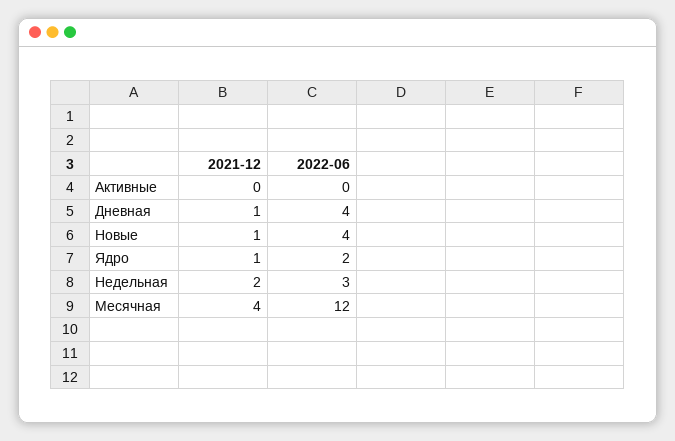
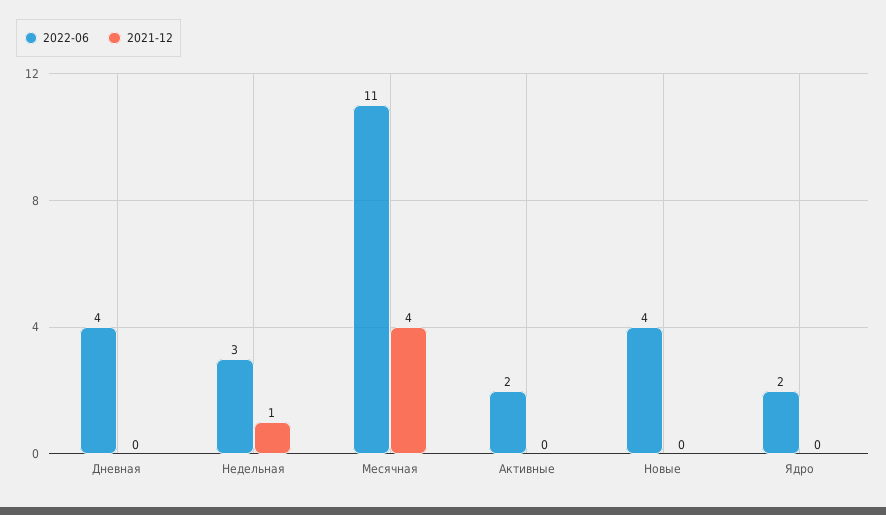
  {
    "2021-12": {
      "Активные": 0,
-     "Дневная": 1,
+     "Дневная": 0,
-     "Новые": 1,
+     "Новые": 0,
-     "Ядро": 1,
+     "Ядро": 0,
-     "Недельная": 2,
+     "Недельная": 1,
      "Месячная": 4
    },
    "2022-06": {
-     "Активные": 0,
+     "Активные": 2,
      "Дневная": 4,
      "Новые": 4,
      "Ядро": 2,
      "Недельная": 3,
-     "Месячная": 12
+     "Месячная": 11
    }
  }

